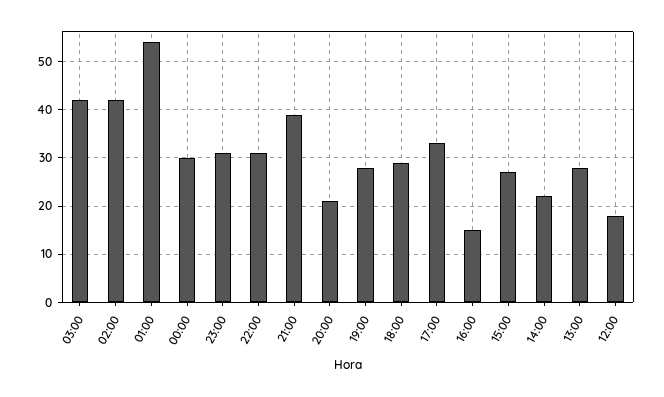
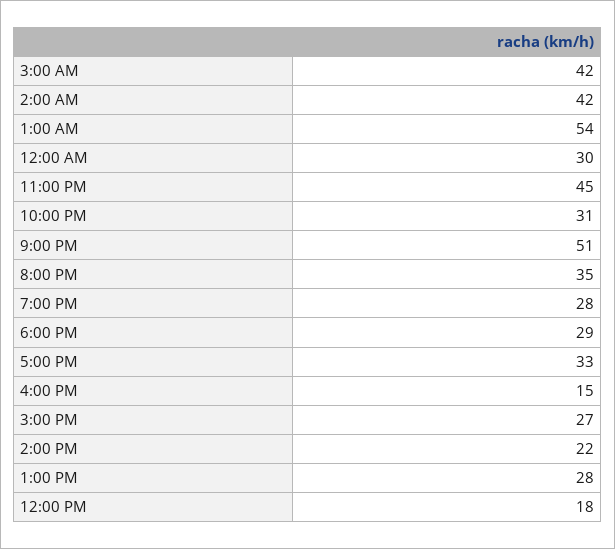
  {
    "03:00": 42,
    "02:00": 42,
    "01:00": 54,
    "00:00": 30,
-   "23:00": 30,
+   "23:00": 45,
    "22:00": 31,
-   "21:00": 40,
+   "21:00": 51,
-   "20:00": 20,
+   "20:00": 35,
    "19:00": 28,
    "18:00": 29,
    "17:00": 33,
    "16:00": 15,
    "15:00": 27,
    "14:00": 22,
    "13:00": 28,
    "12:00": 18
  }

